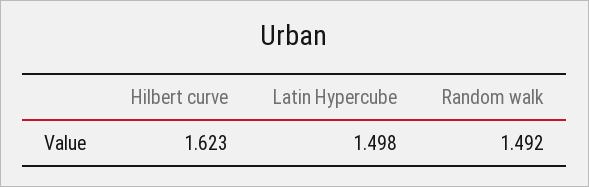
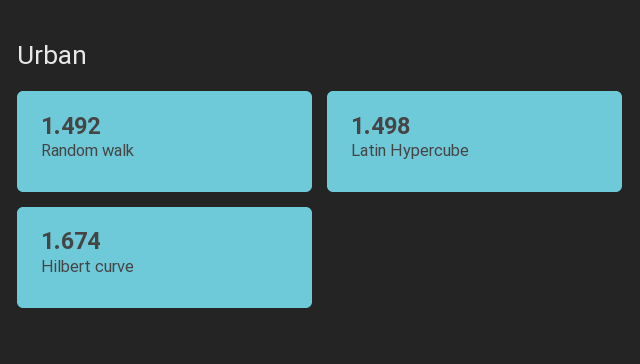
  {
-   "Hilbert curve": 1.623,
+   "Hilbert curve": 1.674,
    "Latin Hypercube": 1.498,
    "Random walk": 1.492
  }

